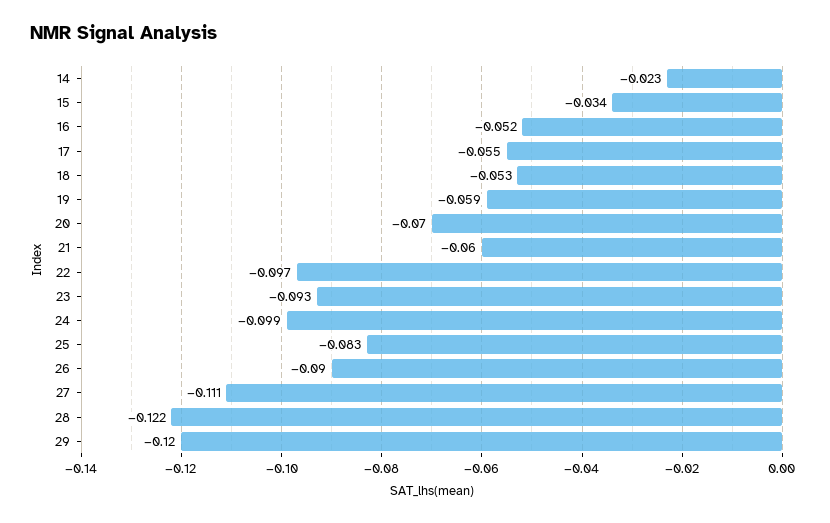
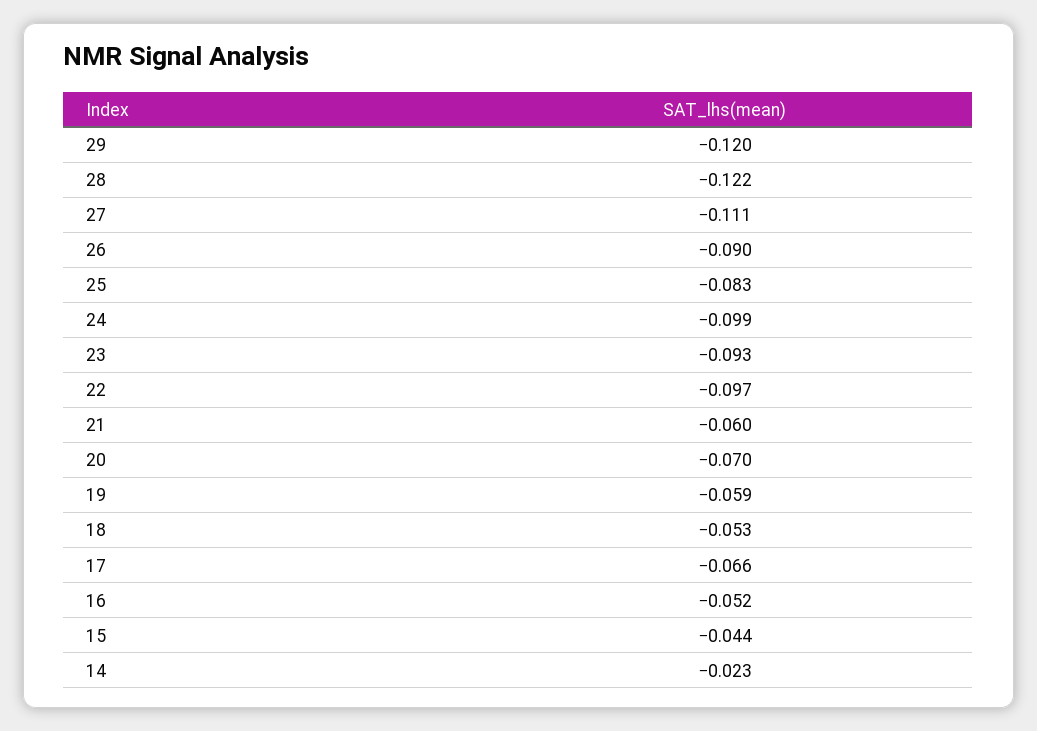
  {
    "14": -0.023,
-   "15": -0.034,
+   "15": -0.044,
    "16": -0.052,
-   "17": -0.055,
+   "17": -0.066,
    "18": -0.053,
    "19": -0.059,
    "20": -0.07,
    "21": -0.06,
    "22": -0.097,
    "23": -0.093,
    "24": -0.099,
    "25": -0.083,
    "26": -0.09,
    "27": -0.111,
    "28": -0.122,
    "29": -0.12
  }

